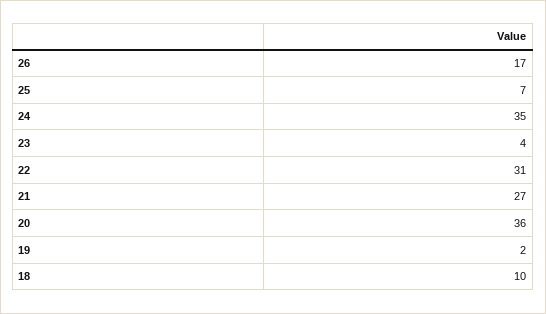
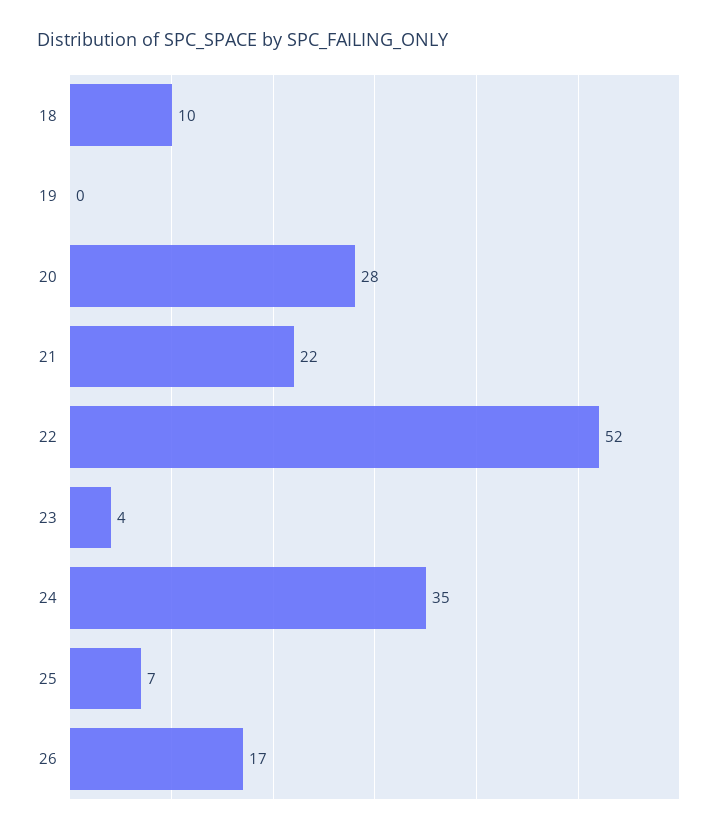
  {
    "26": 17,
    "25": 7,
    "24": 35,
    "23": 4,
-   "22": 31,
+   "22": 52,
-   "21": 27,
+   "21": 22,
-   "20": 36,
+   "20": 28,
-   "19": 2,
+   "19": 0,
    "18": 10
  }

